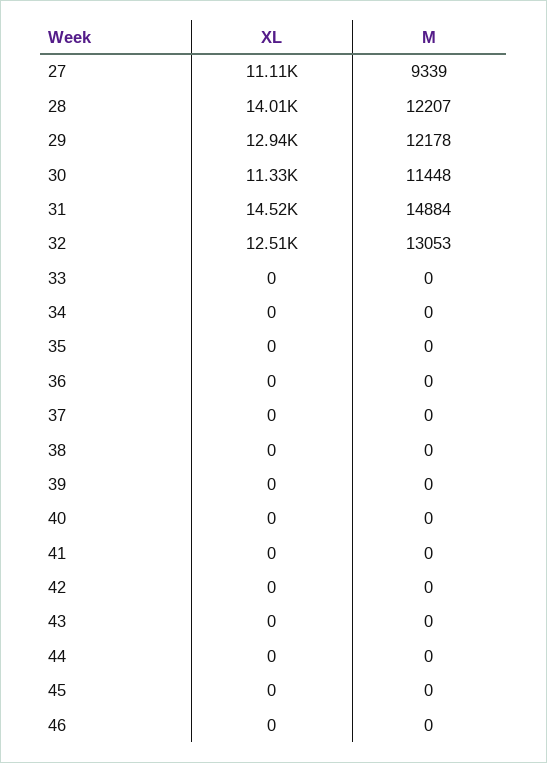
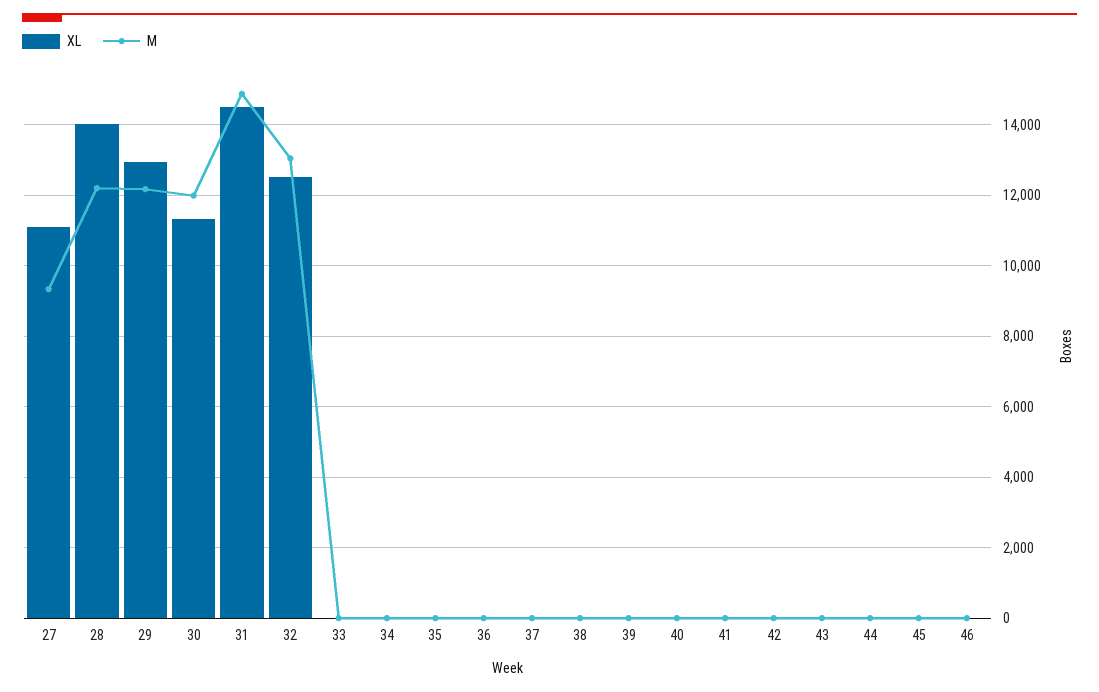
  {
    "XL": {
      "27": 11110,
      "28": 14010,
      "29": 12940,
      "30": 11330,
      "31": 14520,
      "32": 12510,
      "33": 0,
      "34": 0,
      "35": 0,
      "36": 0,
      "37": 0,
      "38": 0,
      "39": 0,
      "40": 0,
      "41": 0,
      "42": 0,
      "43": 0,
      "44": 0,
      "45": 0,
      "46": 0
    },
    "M": {
      "27": 9339,
      "28": 12207,
      "29": 12178,
-     "30": 11448,
+     "30": 12000,
      "31": 14884,
      "32": 13053,
      "33": 0,
      "34": 0,
      "35": 0,
      "36": 0,
      "37": 0,
      "38": 0,
      "39": 0,
      "40": 0,
      "41": 0,
      "42": 0,
      "43": 0,
      "44": 0,
      "45": 0,
      "46": 0
    }
  }

